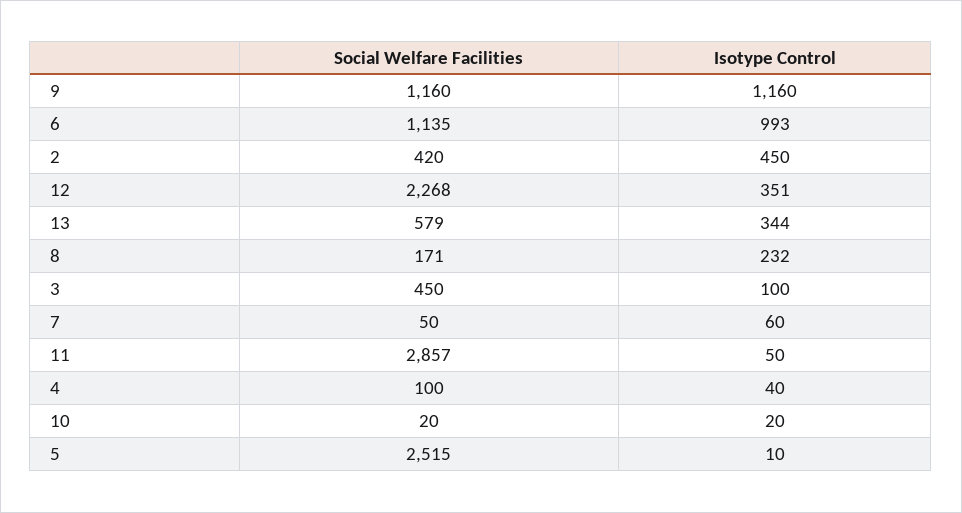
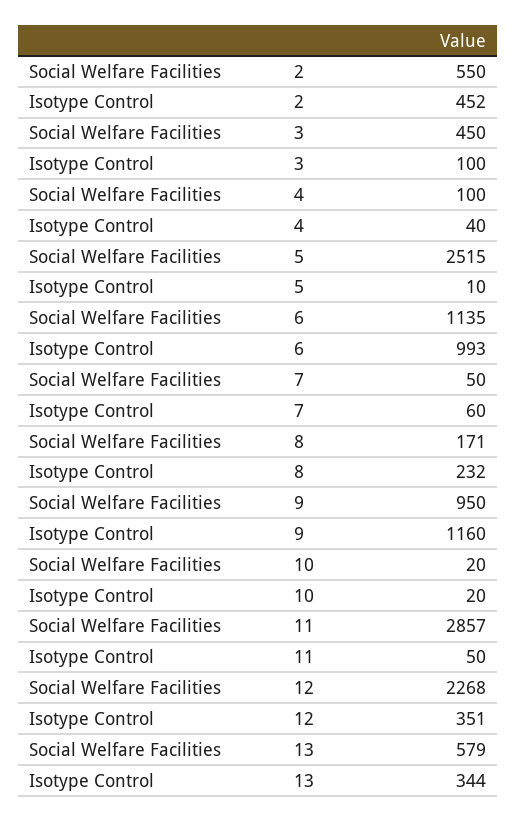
  {
    "Social Welfare Facilities": {
-     "9": 1160,
+     "9": 950,
      "6": 1135,
-     "2": 420,
+     "2": 550,
      "12": 2268,
      "13": 579,
      "8": 171,
      "3": 450,
      "7": 50,
      "11": 2857,
      "4": 100,
      "10": 20,
      "5": 2515
    },
    "Isotype Control": {
      "9": 1160,
      "6": 993,
-     "2": 450,
+     "2": 452,
      "12": 351,
      "13": 344,
      "8": 232,
      "3": 100,
      "7": 60,
      "11": 50,
      "4": 40,
      "10": 20,
      "5": 10
    }
  }

